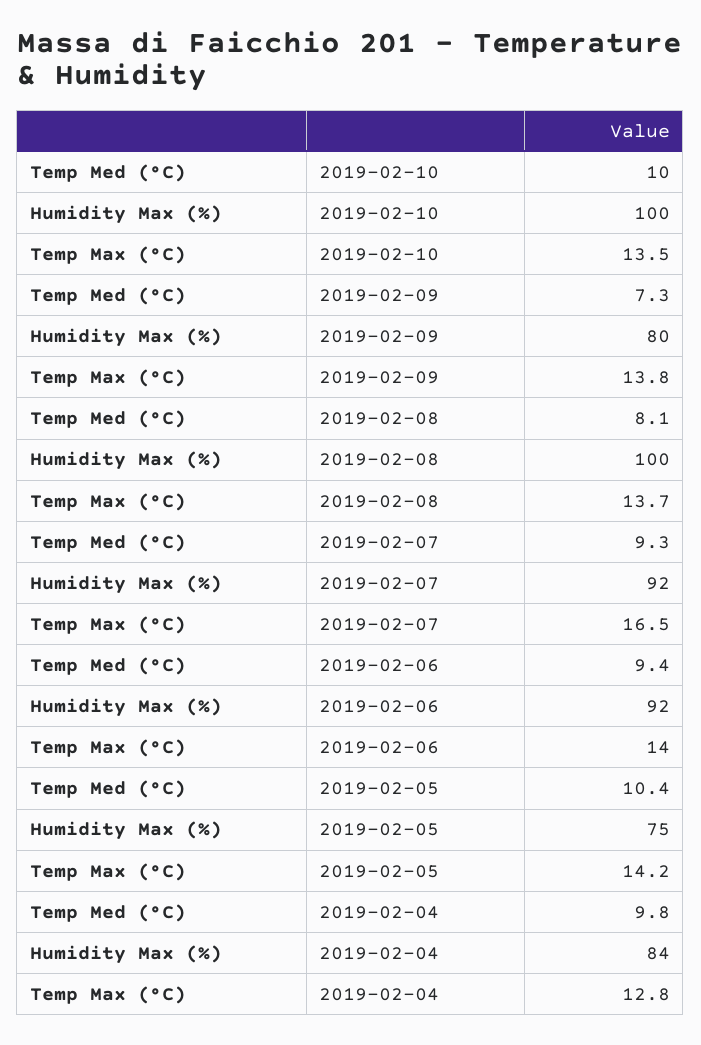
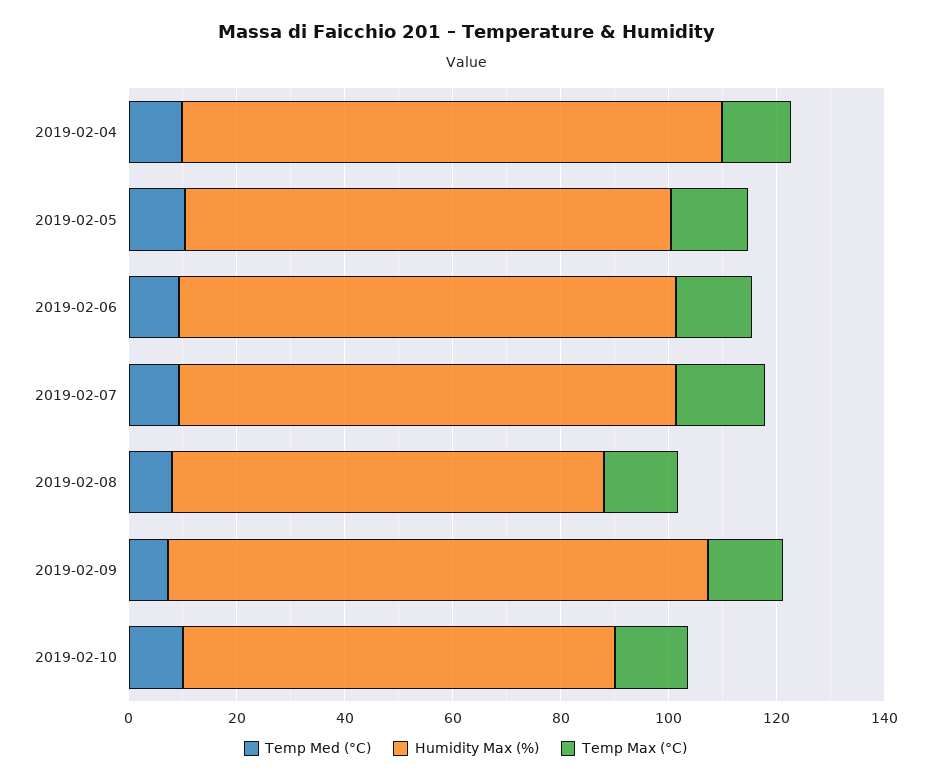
  {
    "Temp Med (°C)": {
      "2019-02-10": 10,
      "2019-02-09": 7.3,
      "2019-02-08": 8.1,
      "2019-02-07": 9.3,
      "2019-02-06": 9.4,
      "2019-02-05": 10.4,
      "2019-02-04": 9.8
    },
    "Humidity Max (%)": {
-     "2019-02-10": 100,
+     "2019-02-10": 80,
-     "2019-02-09": 80,
+     "2019-02-09": 100,
-     "2019-02-08": 100,
+     "2019-02-08": 80,
      "2019-02-07": 92,
      "2019-02-06": 92,
-     "2019-02-05": 75,
+     "2019-02-05": 90,
-     "2019-02-04": 84
+     "2019-02-04": 100
    },
    "Temp Max (°C)": {
      "2019-02-10": 13.5,
      "2019-02-09": 13.8,
      "2019-02-08": 13.7,
      "2019-02-07": 16.5,
      "2019-02-06": 14,
      "2019-02-05": 14.2,
      "2019-02-04": 12.8
    }
  }

